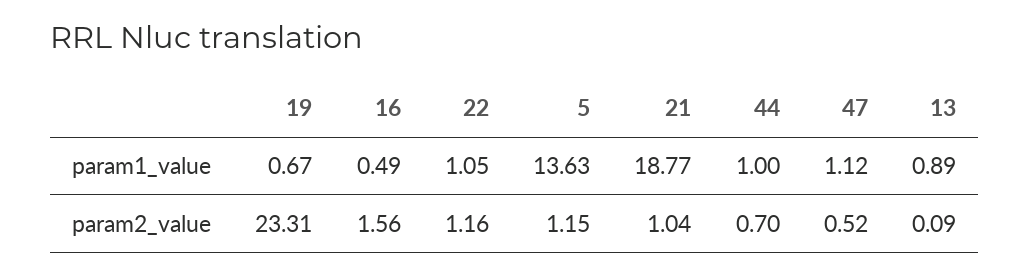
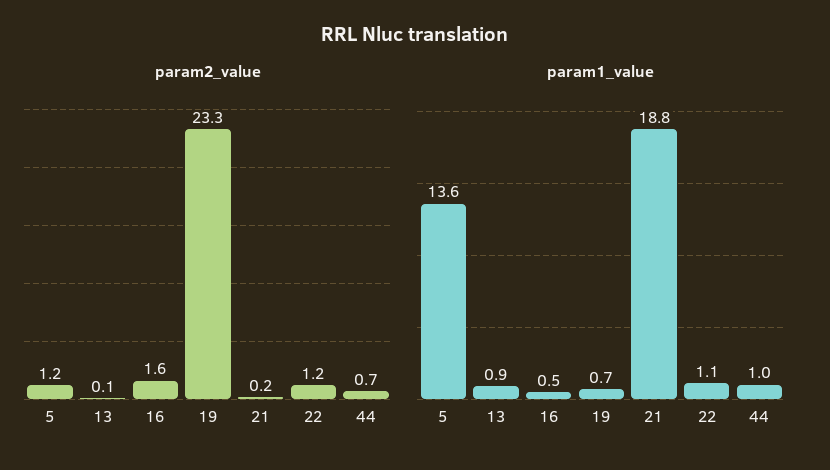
  {
    "param1_value": {
      "19": 0.67,
      "16": 0.49,
      "22": 1.05,
      "5": 13.63,
      "21": 18.77,
      "44": 1,
-     "47": 1.12,
      "13": 0.89
    },
    "param2_value": {
      "19": 23.31,
      "16": 1.56,
      "22": 1.16,
      "5": 1.15,
-     "21": 1.04,
+     "21": 0.2,
      "44": 0.7,
-     "47": 0.52,
      "13": 0.09
    }
  }

